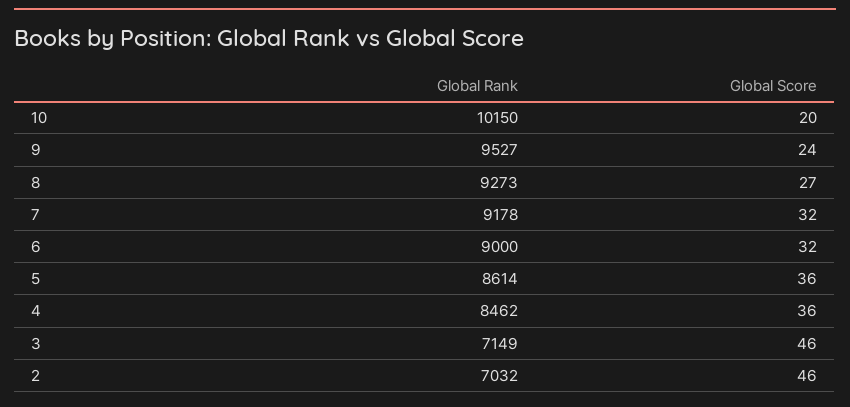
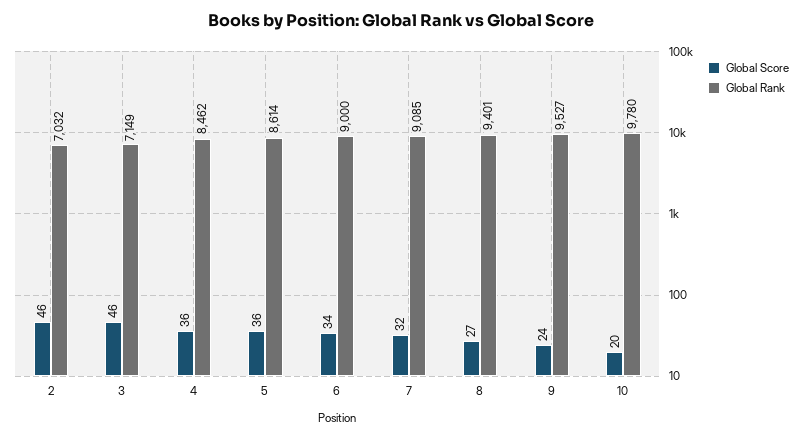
  {
    "Global Rank": {
-     "10": 10150,
+     "10": 9780,
      "9": 9527,
-     "8": 9273,
+     "8": 9401,
-     "7": 9178,
+     "7": 9085,
      "6": 9000,
      "5": 8614,
      "4": 8462,
      "3": 7149,
      "2": 7032
    },
    "Global Score": {
      "10": 20,
      "9": 24,
      "8": 27,
      "7": 32,
-     "6": 32,
+     "6": 34,
      "5": 36,
      "4": 36,
      "3": 46,
      "2": 46
    }
  }

